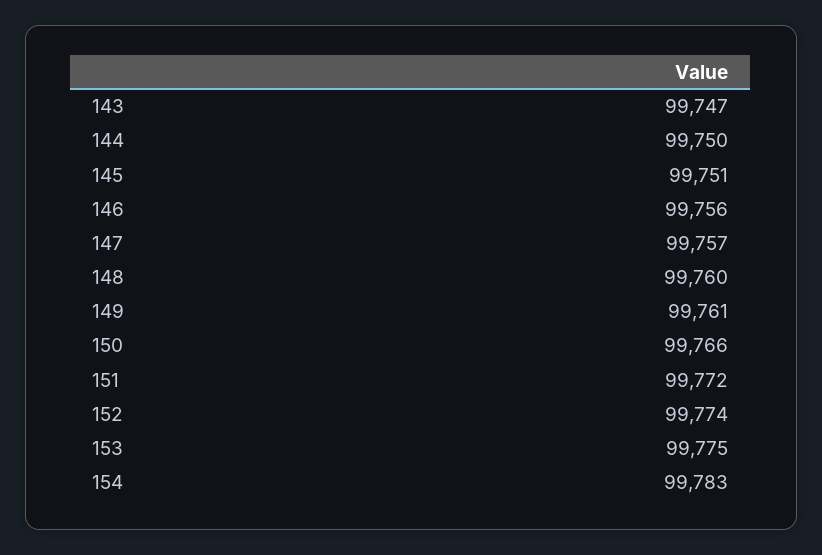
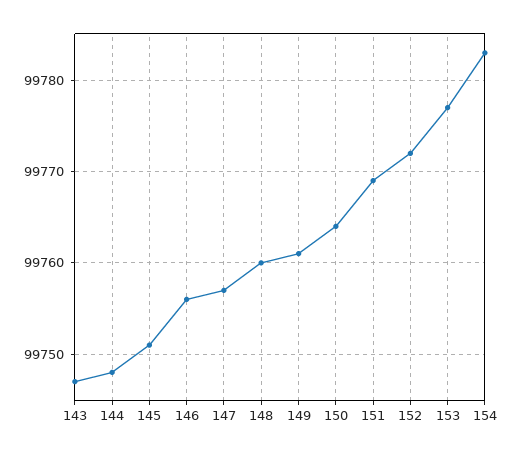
  {
    "143": 99747,
-   "144": 99750,
+   "144": 99748,
    "145": 99751,
    "146": 99756,
    "147": 99757,
    "148": 99760,
    "149": 99761,
-   "150": 99766,
+   "150": 99764,
-   "151": 99772,
+   "151": 99769,
-   "152": 99774,
+   "152": 99772,
-   "153": 99775,
+   "153": 99777,
    "154": 99783
  }

